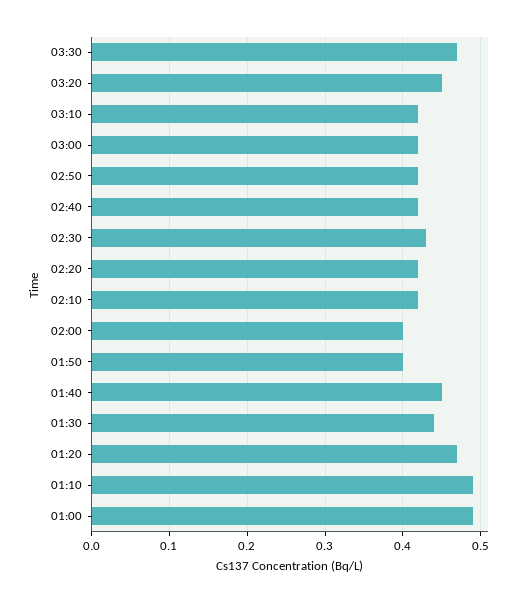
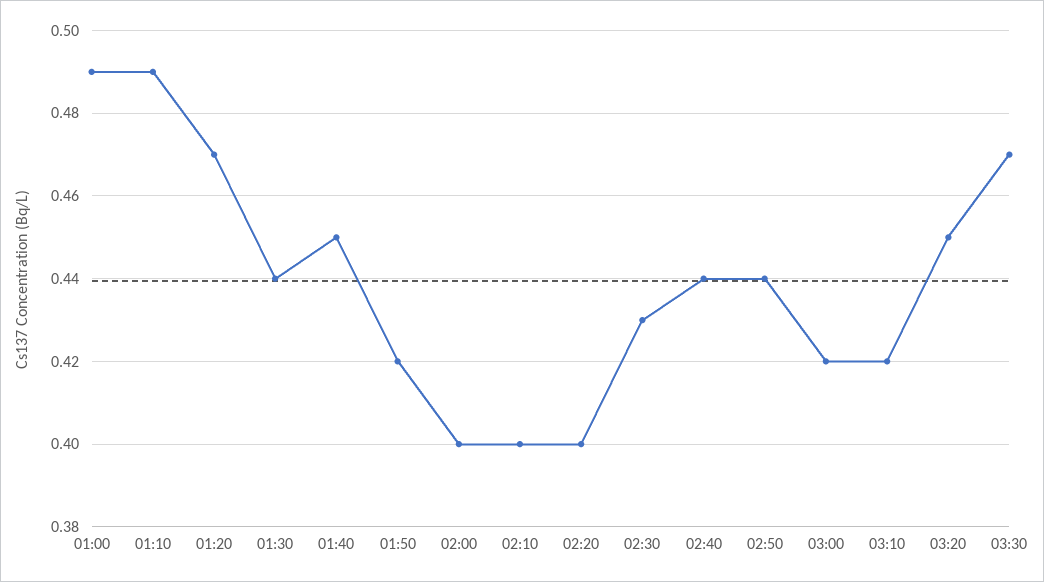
  {
    "03:30": 0.47,
    "03:20": 0.45,
    "03:10": 0.42,
    "03:00": 0.42,
-   "02:50": 0.42,
+   "02:50": 0.44,
-   "02:40": 0.42,
+   "02:40": 0.44,
    "02:30": 0.43,
-   "02:20": 0.42,
+   "02:20": 0.4,
-   "02:10": 0.42,
+   "02:10": 0.4,
    "02:00": 0.4,
-   "01:50": 0.4,
+   "01:50": 0.42,
    "01:40": 0.45,
    "01:30": 0.44,
    "01:20": 0.47,
    "01:10": 0.49,
    "01:00": 0.49
  }

